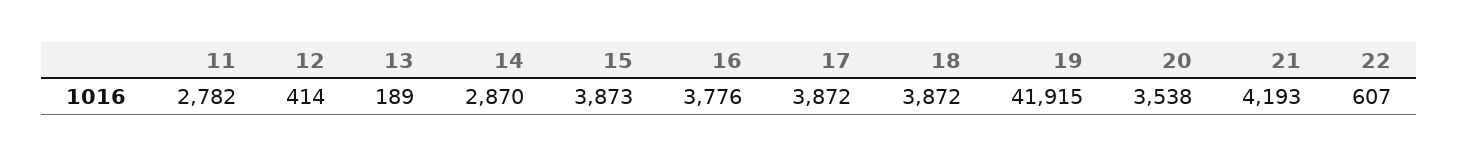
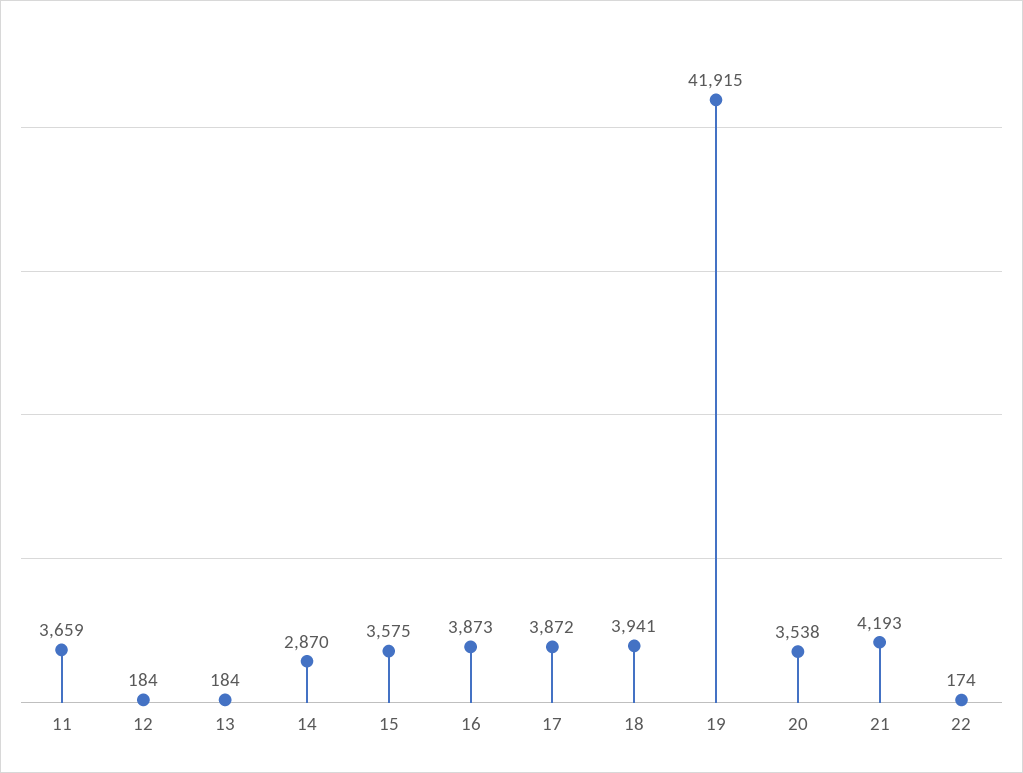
  {
-   "11": 2782,
+   "11": 3659,
-   "12": 414,
+   "12": 184,
-   "13": 189,
+   "13": 184,
    "14": 2870,
-   "15": 3873,
+   "15": 3575,
-   "16": 3776,
+   "16": 3873,
    "17": 3872,
-   "18": 3872,
+   "18": 3941,
    "19": 41915,
    "20": 3538,
    "21": 4193,
-   "22": 607
+   "22": 174
  }

